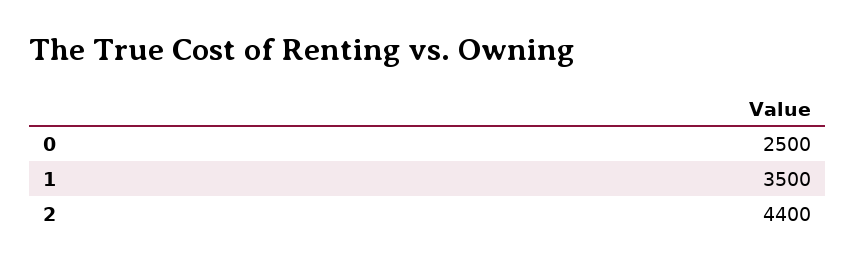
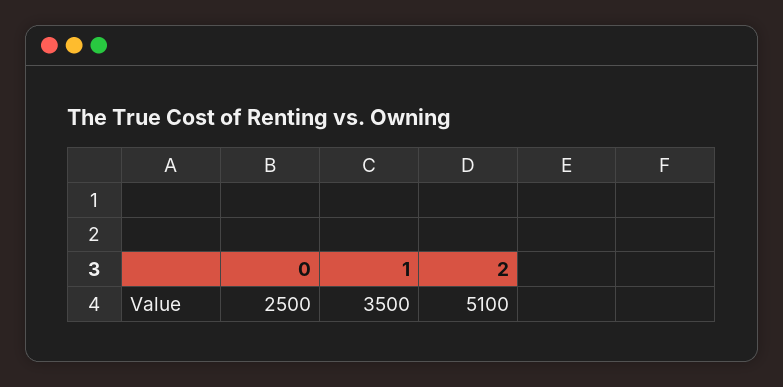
  {
    "0": 2500,
    "1": 3500,
-   "2": 4400
+   "2": 5100
  }

